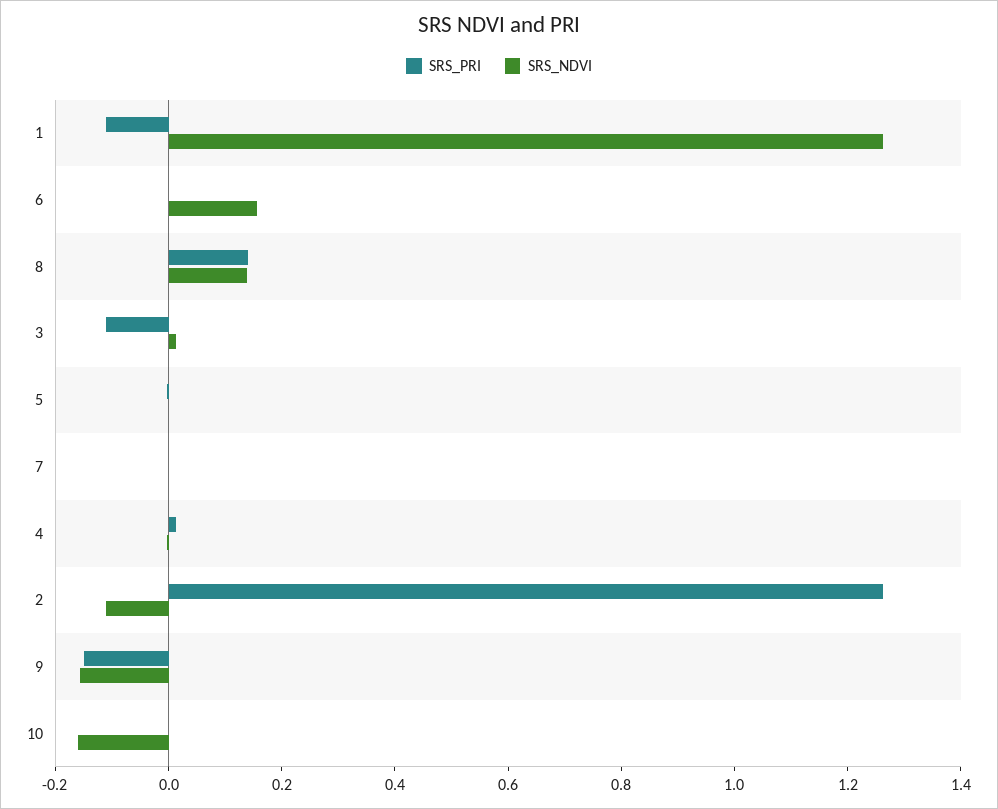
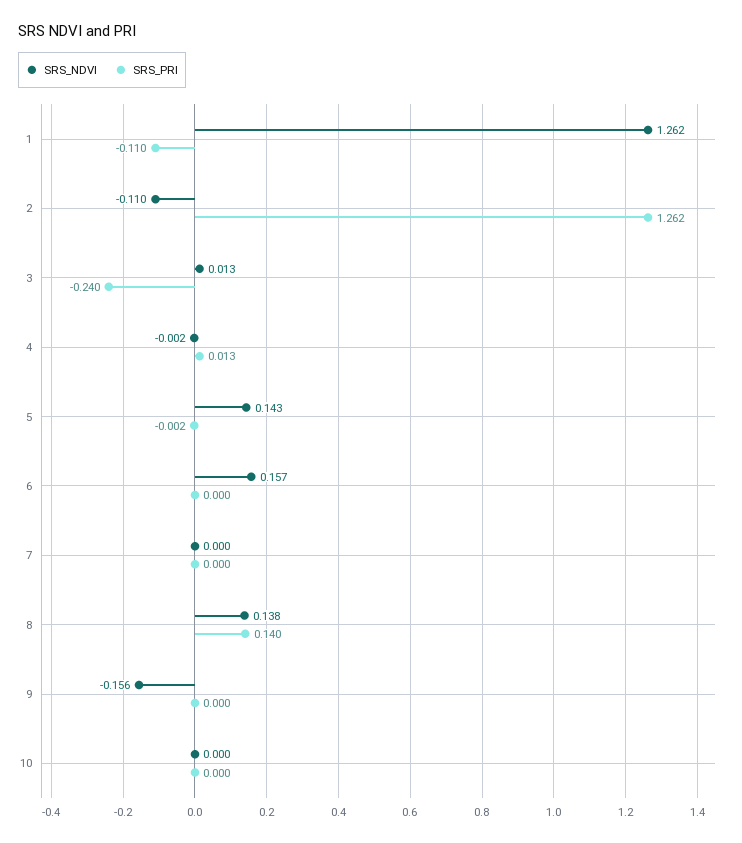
  {
    "SRS_PRI": {
      "1": -0.11,
      "6": 0,
      "8": 0.14,
-     "3": -0.1,
+     "3": -0.24,
      "5": -0.002,
      "7": 0,
      "4": 0.013,
      "2": 1.262,
-     "9": -0.15,
+     "9": 0,
      "10": 0
    },
    "SRS_NDVI": {
      "1": 1.262,
      "6": 0.157,
      "8": 0.138,
      "3": 0.013,
-     "5": 0,
+     "5": 0.143,
      "7": 0,
      "4": -0.002,
      "2": -0.11,
      "9": -0.156,
-     "10": -0.15
+     "10": 0
    }
  }

